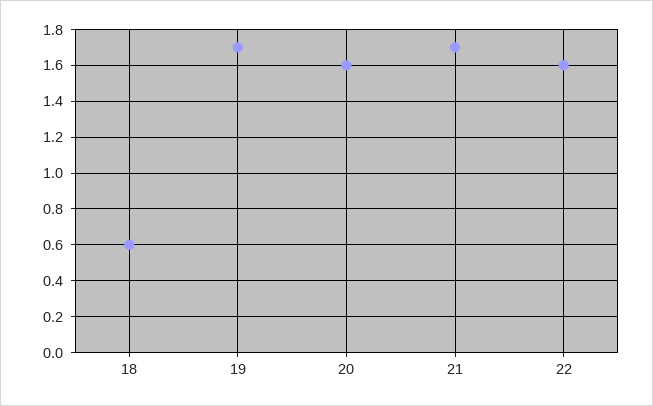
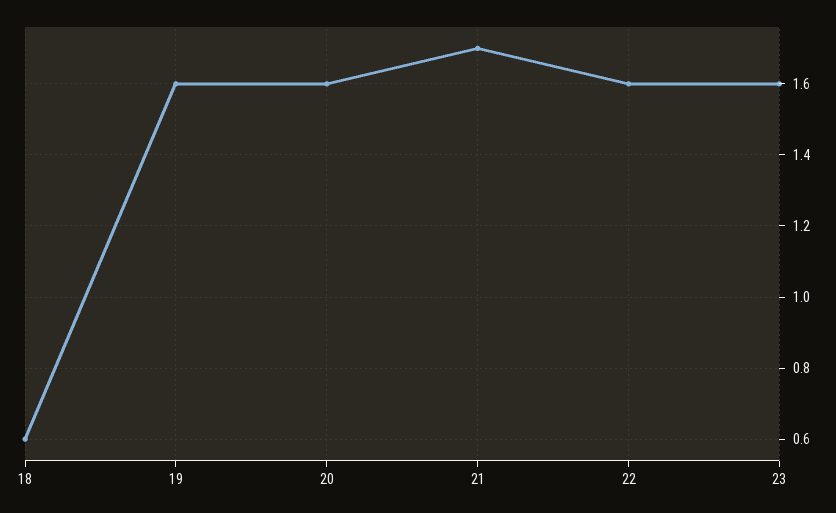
  {
    "18": 0.6,
-   "19": 1.7,
+   "19": 1.6,
    "20": 1.6,
    "21": 1.7,
-   "22": 1.6
+   "22": 1.6,
+   "23": 1.6
  }

